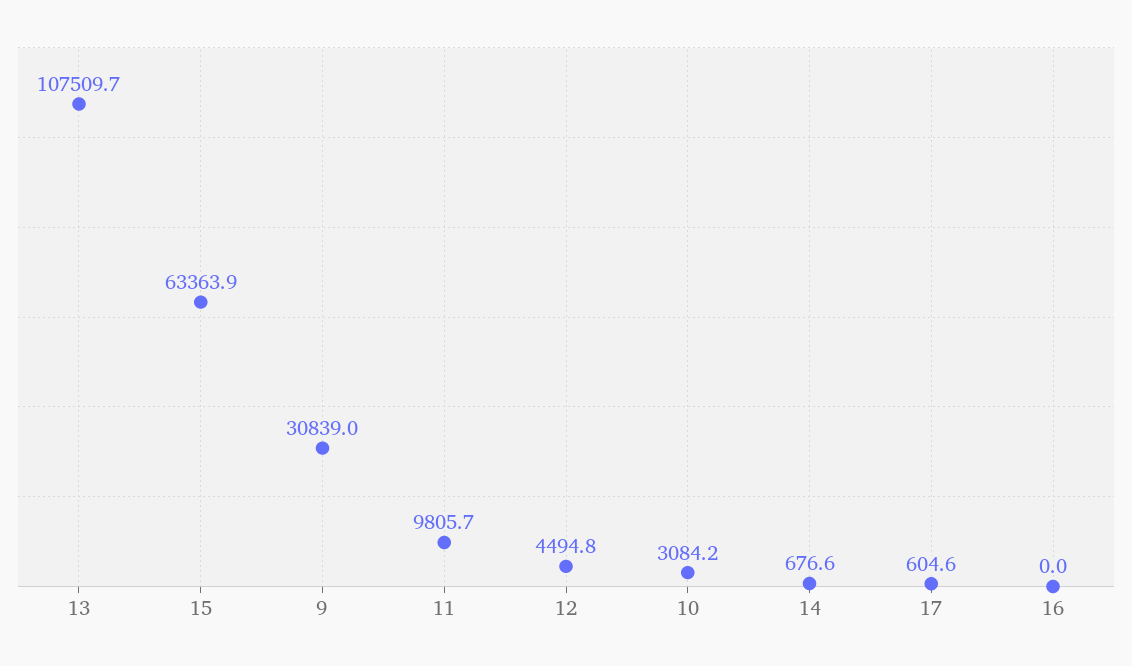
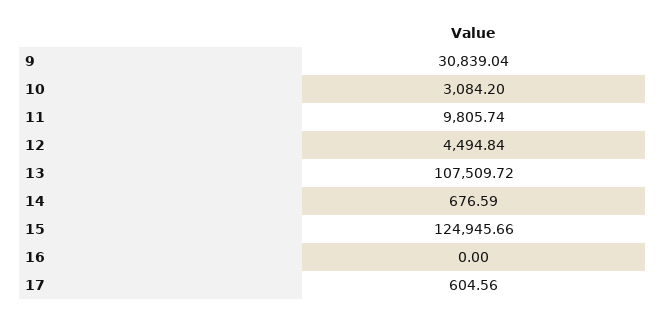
  {
    "13": 107509.72,
-   "15": 63363.9,
+   "15": 124945.66,
    "9": 30839.04,
    "11": 9805.74,
    "12": 4494.84,
    "10": 3084.2,
    "14": 676.59,
    "17": 604.56,
    "16": 0
  }

